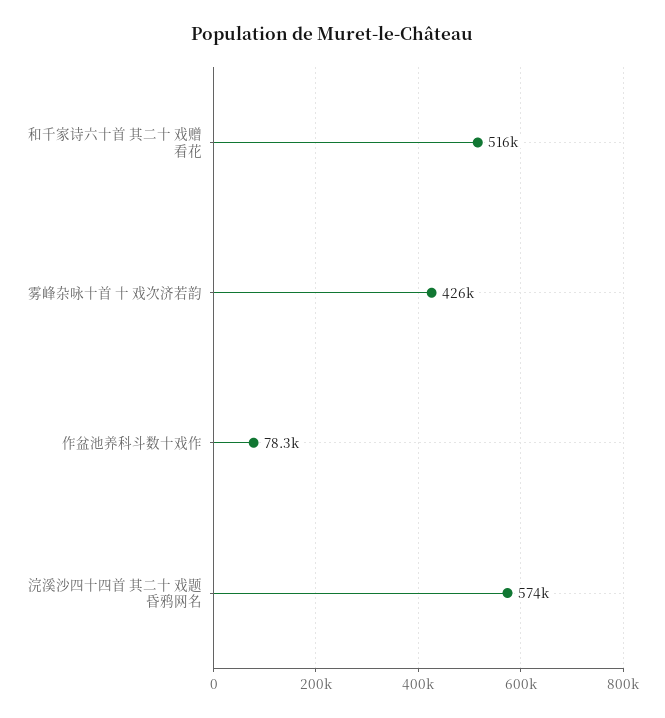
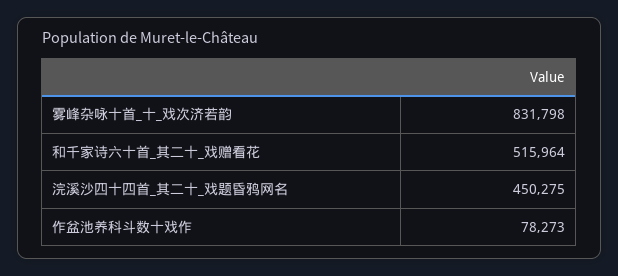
  {
    "和千家诗六十首 其二十 戏赠看花": 515964,
-   "雾峰杂咏十首 十 戏次济若韵": 426000,
+   "雾峰杂咏十首 十 戏次济若韵": 831798,
    "作盆池养科斗数十戏作": 78273,
-   "浣溪沙四十四首 其二十 戏题昏鸦网名": 574000
+   "浣溪沙四十四首 其二十 戏题昏鸦网名": 450275
  }

